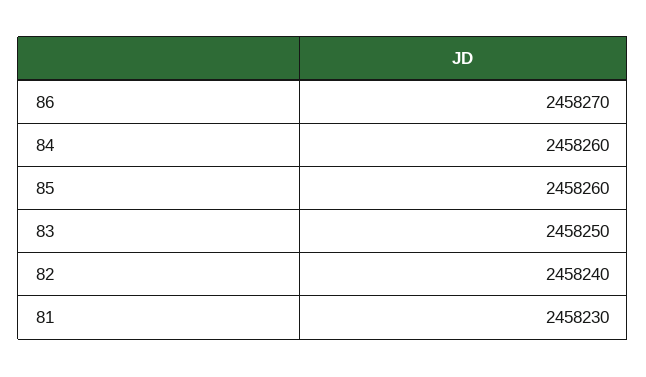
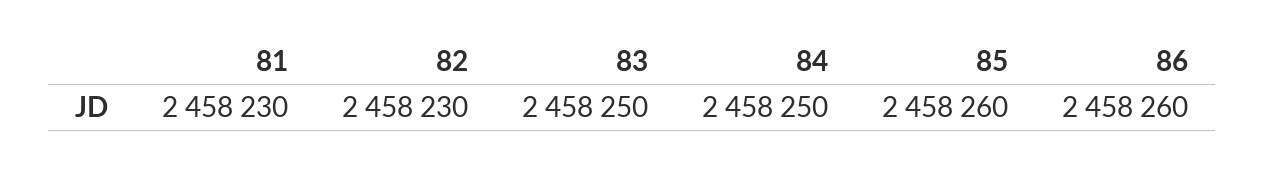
  {
-   "86": 2458270,
+   "86": 2458260,
-   "84": 2458260,
+   "84": 2458250,
    "85": 2458260,
    "83": 2458250,
-   "82": 2458240,
+   "82": 2458230,
    "81": 2458230
  }

